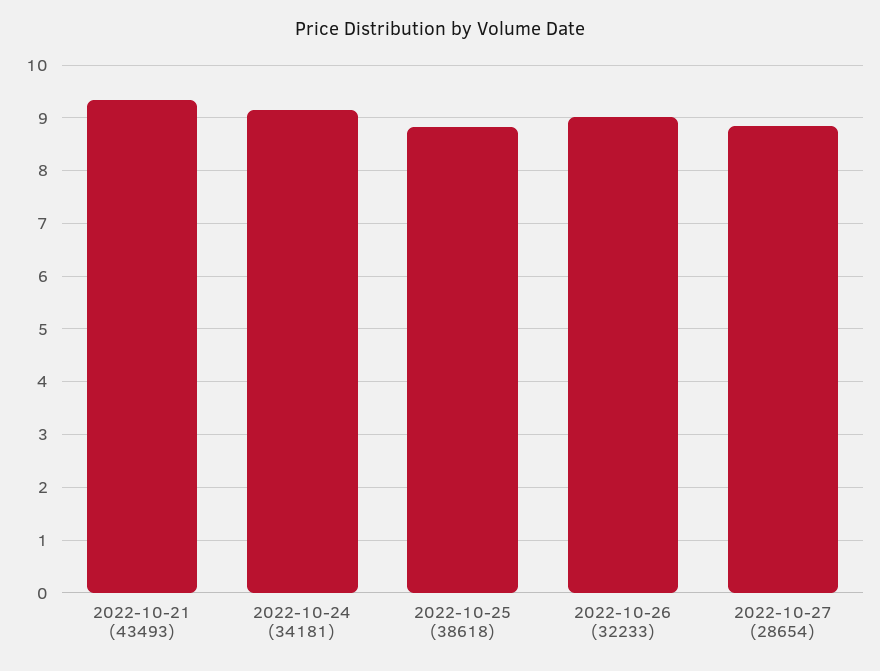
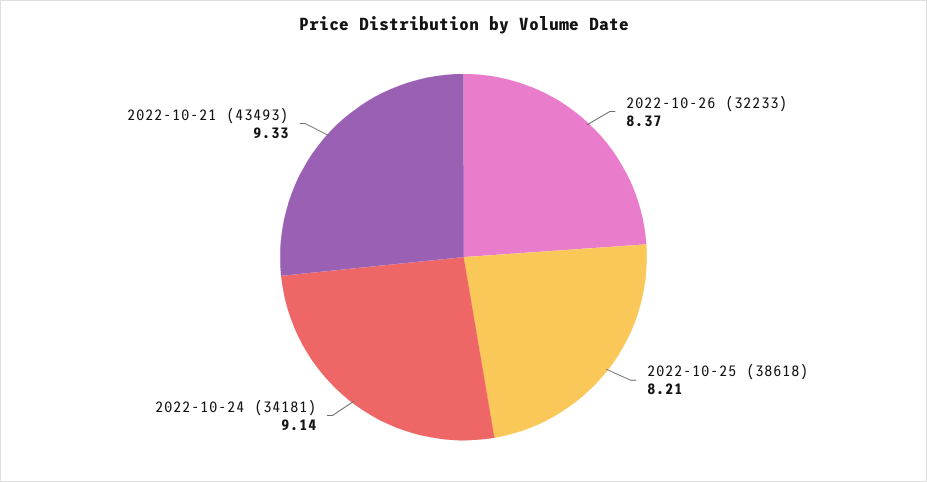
  {
    "2022-10-21 (43493)": 9.33,
    "2022-10-24 (34181)": 9.14,
-   "2022-10-25 (38618)": 8.8,
+   "2022-10-25 (38618)": 8.21,
-   "2022-10-26 (32233)": 9,
+   "2022-10-26 (32233)": 8.37
-   "2022-10-27 (28654)": 8.8
  }

